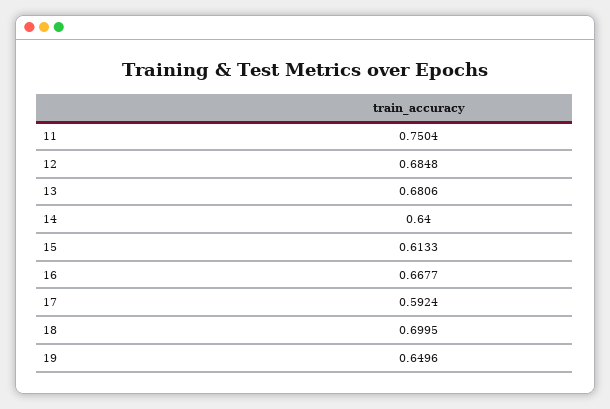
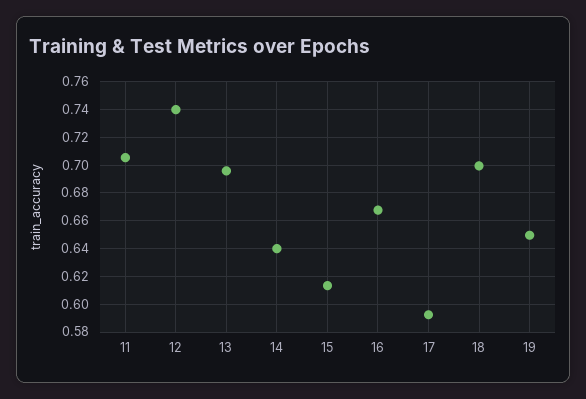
  {
-   "11": 0.7504,
+   "11": 0.705,
-   "12": 0.6848,
+   "12": 0.74,
-   "13": 0.6806,
+   "13": 0.695,
    "14": 0.64,
    "15": 0.6133,
    "16": 0.6677,
    "17": 0.5924,
    "18": 0.6995,
    "19": 0.6496
  }

